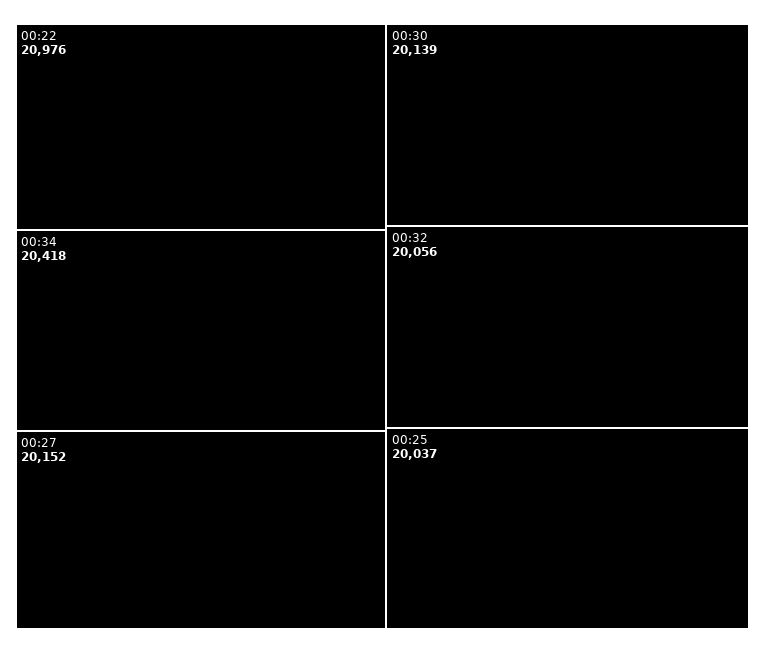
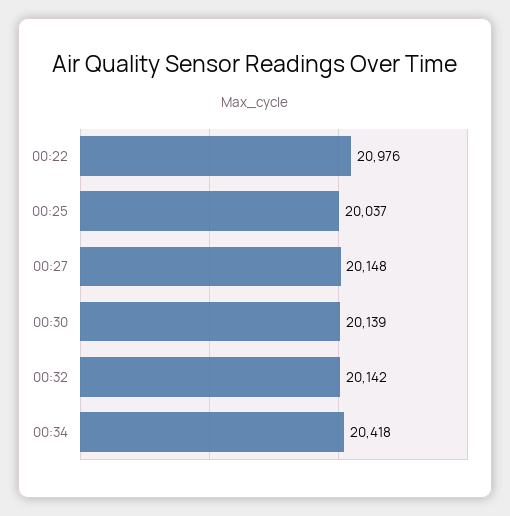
  {
    "00:22": 20976,
    "00:34": 20418,
-   "00:27": 20152,
+   "00:27": 20148,
    "00:30": 20139,
-   "00:32": 20056,
+   "00:32": 20142,
    "00:25": 20037
  }

